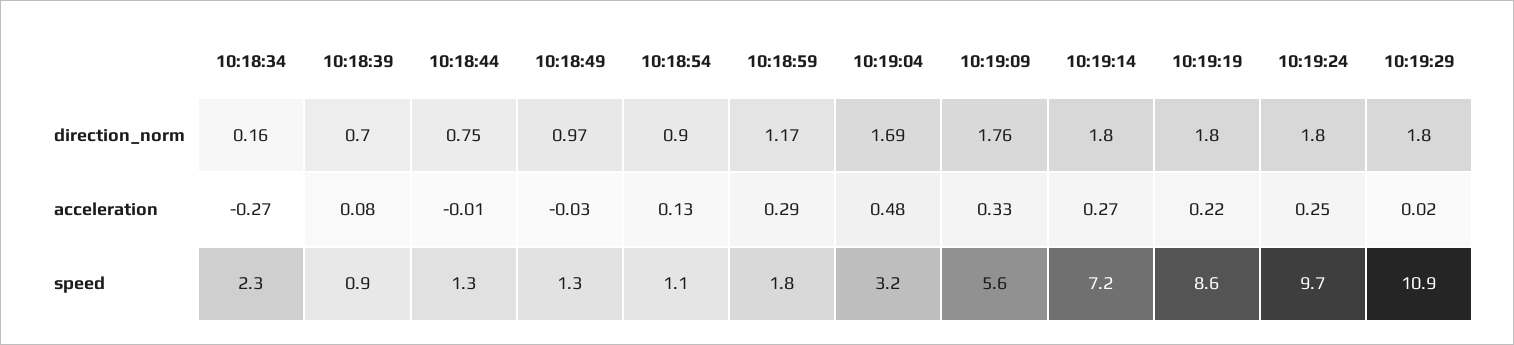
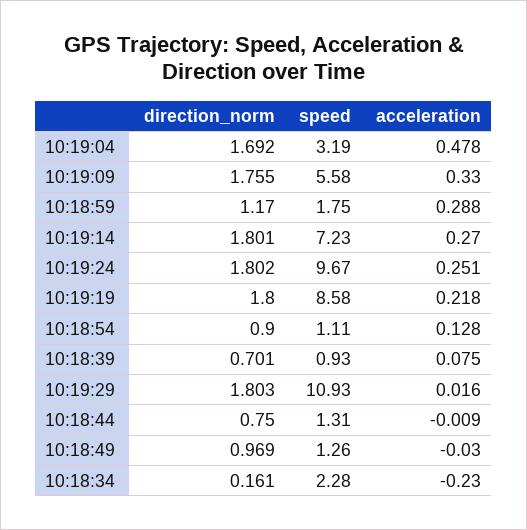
  {
    "10:18:34": {
      "direction_norm": 0.161,
-     "acceleration": -0.27,
+     "acceleration": -0.23,
      "speed": 2.28
    },
    "10:18:39": {
      "direction_norm": 0.701,
      "acceleration": 0.075,
      "speed": 0.93
    },
    "10:18:44": {
      "direction_norm": 0.75,
      "acceleration": -0.009,
      "speed": 1.31
    },
    "10:18:49": {
      "direction_norm": 0.969,
      "acceleration": -0.03,
      "speed": 1.26
    },
    "10:18:54": {
      "direction_norm": 0.9,
      "acceleration": 0.128,
      "speed": 1.11
    },
    "10:18:59": {
      "direction_norm": 1.17,
      "acceleration": 0.288,
      "speed": 1.75
    },
    "10:19:04": {
      "direction_norm": 1.692,
      "acceleration": 0.478,
      "speed": 3.19
    },
    "10:19:09": {
      "direction_norm": 1.755,
      "acceleration": 0.33,
      "speed": 5.58
    },
    "10:19:14": {
      "direction_norm": 1.801,
      "acceleration": 0.27,
      "speed": 7.23
    },
    "10:19:19": {
      "direction_norm": 1.8,
      "acceleration": 0.218,
      "speed": 8.58
    },
    "10:19:24": {
      "direction_norm": 1.802,
      "acceleration": 0.251,
      "speed": 9.67
    },
    "10:19:29": {
      "direction_norm": 1.803,
      "acceleration": 0.016,
      "speed": 10.93
    }
  }

